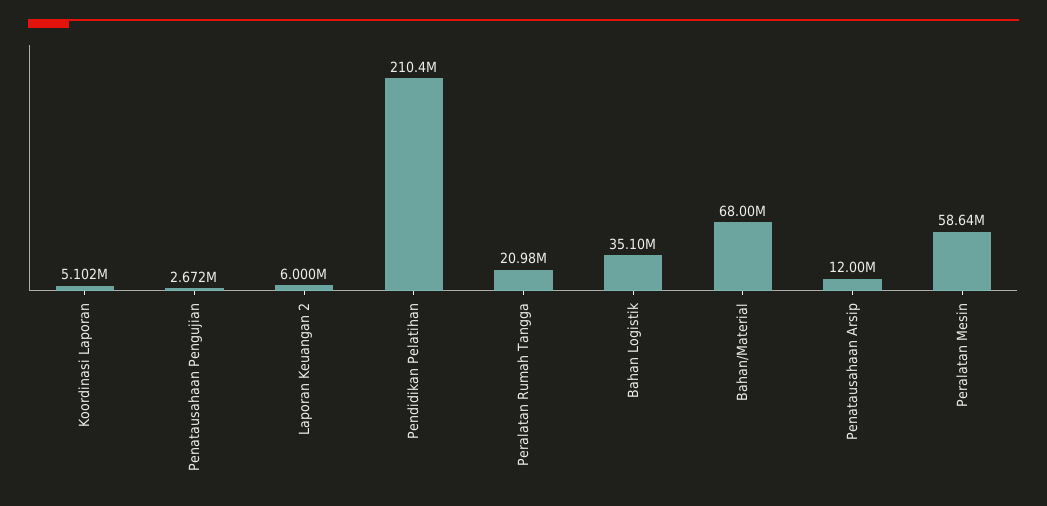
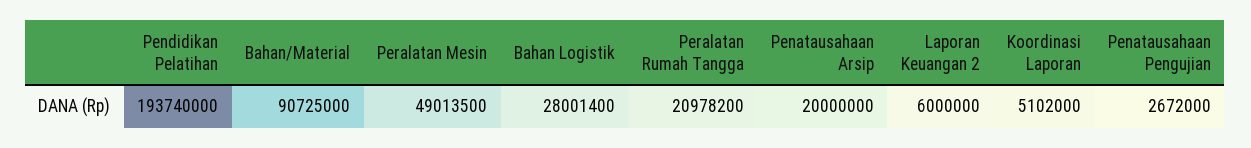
  {
    "Koordinasi Laporan": 5102000,
    "Penatausahaan Pengujian": 2672000,
    "Laporan Keuangan 2": 6000000,
-   "Pendidikan Pelatihan": 210400000,
+   "Pendidikan Pelatihan": 193740000,
    "Peralatan Rumah Tangga": 20978200,
-   "Bahan Logistik": 35100000,
+   "Bahan Logistik": 28001400,
-   "Bahan/Material": 68000000,
+   "Bahan/Material": 90725000,
-   "Penatausahaan Arsip": 12000000,
+   "Penatausahaan Arsip": 20000000,
-   "Peralatan Mesin": 58640000
+   "Peralatan Mesin": 49013500
  }

